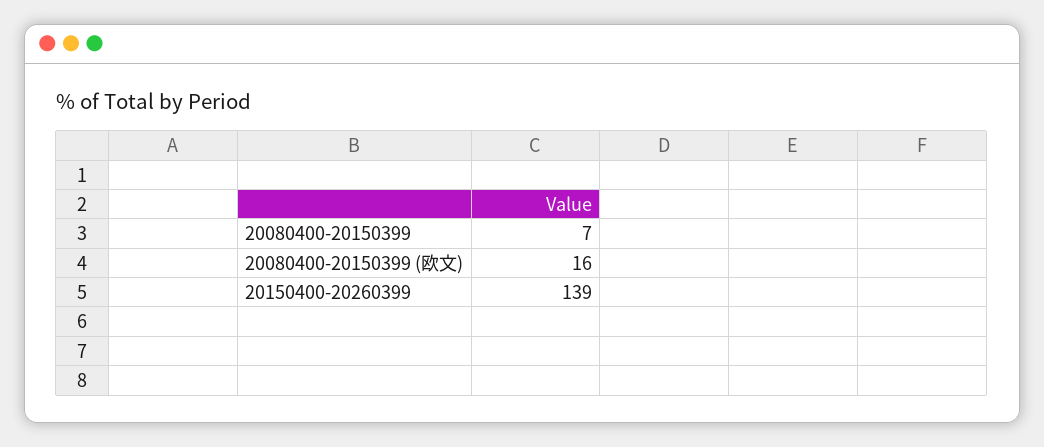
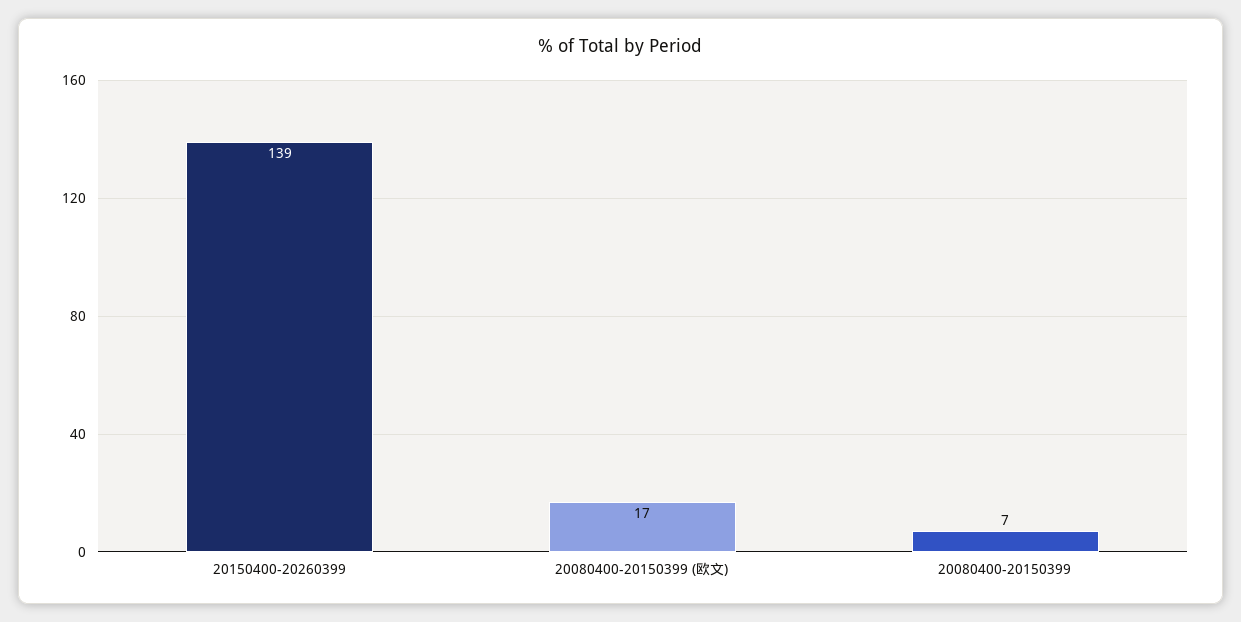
  {
    "20080400-20150399": 7,
-   "20080400-20150399 (欧文)": 16,
+   "20080400-20150399 (欧文)": 17,
    "20150400-20260399": 139
  }

